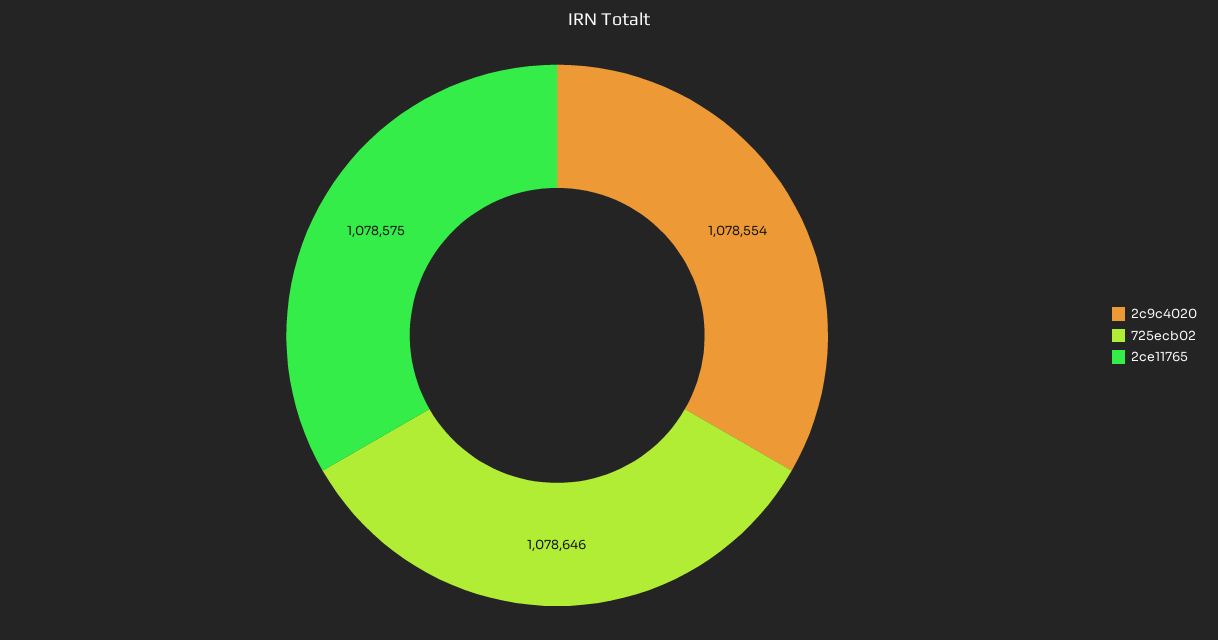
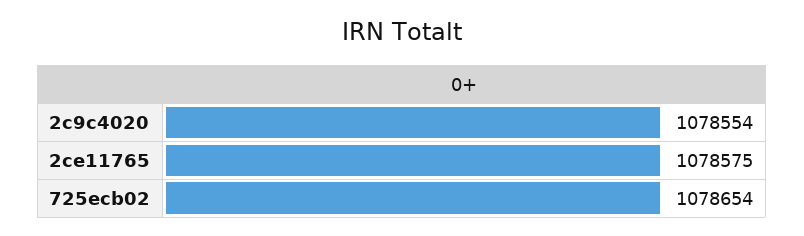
  {
    "2c9c4020": 1078554,
-   "725ecb02": 1078646,
+   "725ecb02": 1078654,
    "2ce11765": 1078575
  }

